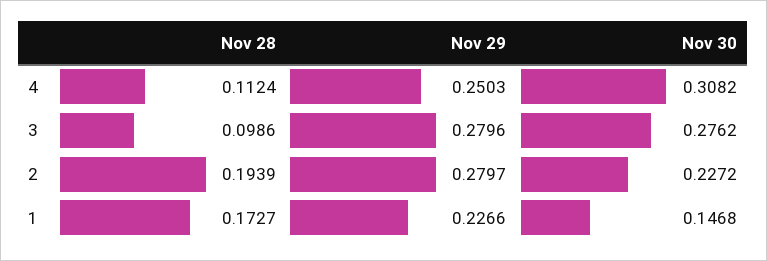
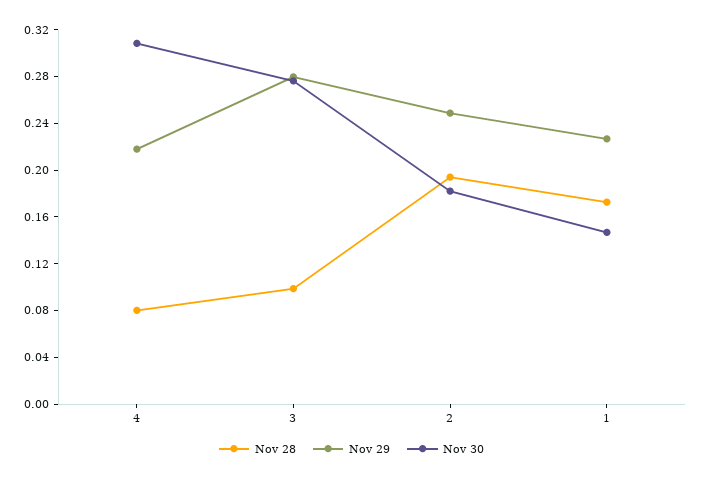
  {
    "Nov 28": {
-     "4": 0.1124,
+     "4": 0.08,
      "3": 0.0986,
      "2": 0.1939,
      "1": 0.1727
    },
    "Nov 29": {
-     "4": 0.2503,
+     "4": 0.22,
      "3": 0.2796,
-     "2": 0.2797,
+     "2": 0.25,
      "1": 0.2266
    },
    "Nov 30": {
      "4": 0.3082,
      "3": 0.2762,
-     "2": 0.2272,
+     "2": 0.18,
      "1": 0.1468
    }
  }

